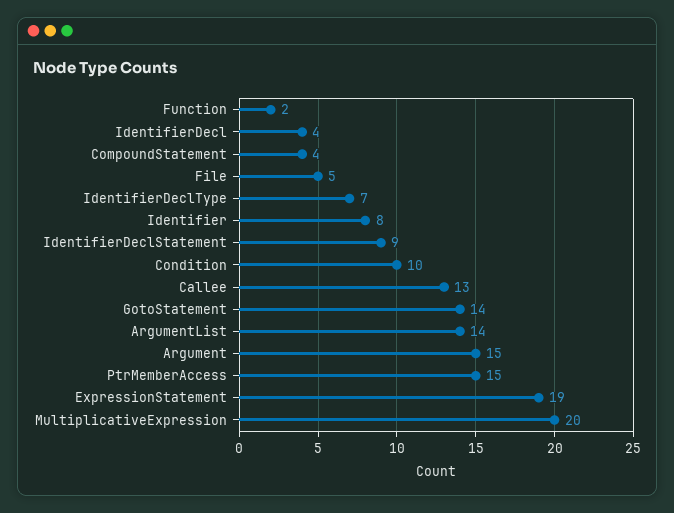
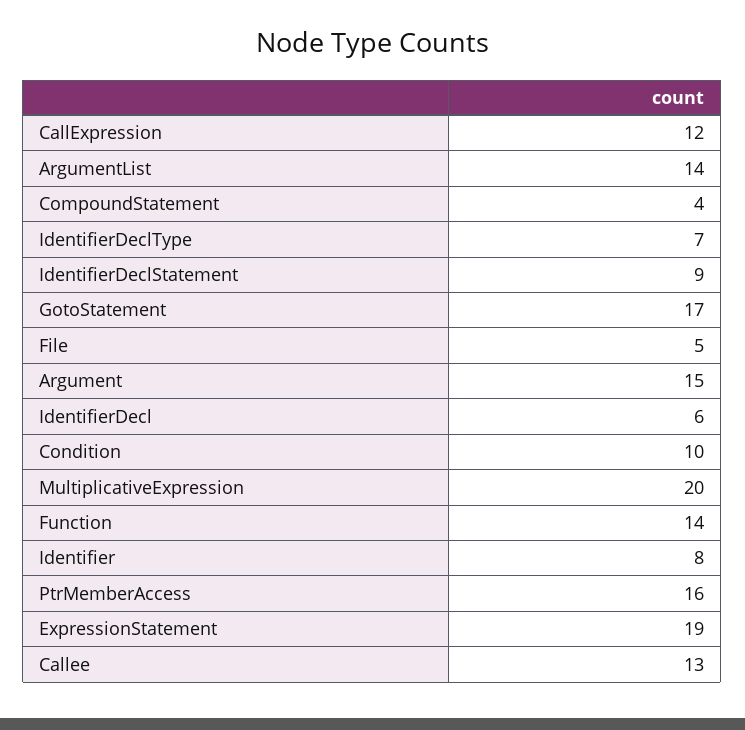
  {
-   "Function": 2,
+   "Function": 14,
-   "IdentifierDecl": 4,
+   "IdentifierDecl": 6,
    "CompoundStatement": 4,
    "File": 5,
    "IdentifierDeclType": 7,
    "Identifier": 8,
    "IdentifierDeclStatement": 9,
    "Condition": 10,
    "Callee": 13,
-   "GotoStatement": 14,
+   "GotoStatement": 17,
    "ArgumentList": 14,
    "Argument": 15,
-   "PtrMemberAccess": 15,
+   "PtrMemberAccess": 16,
    "ExpressionStatement": 19,
-   "MultiplicativeExpression": 20
+   "MultiplicativeExpression": 20,
+   "CallExpression": 12
  }

